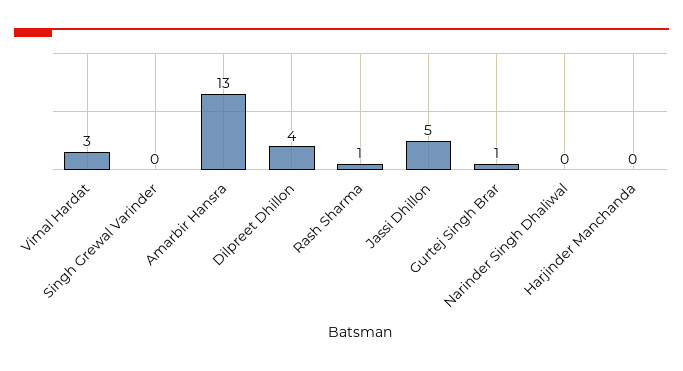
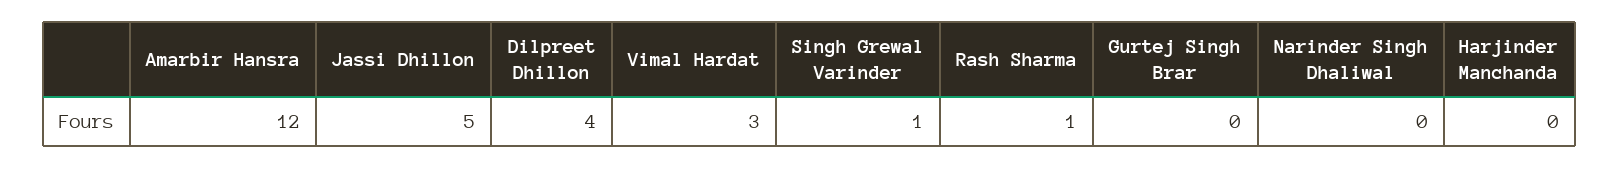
  {
    "Vimal Hardat": 3,
-   "Singh Grewal Varinder": 0,
+   "Singh Grewal Varinder": 1,
-   "Amarbir Hansra": 13,
+   "Amarbir Hansra": 12,
    "Dilpreet Dhillon": 4,
    "Rash Sharma": 1,
    "Jassi Dhillon": 5,
-   "Gurtej Singh Brar": 1,
+   "Gurtej Singh Brar": 0,
    "Narinder Singh Dhaliwal": 0,
    "Harjinder Manchanda": 0
  }

